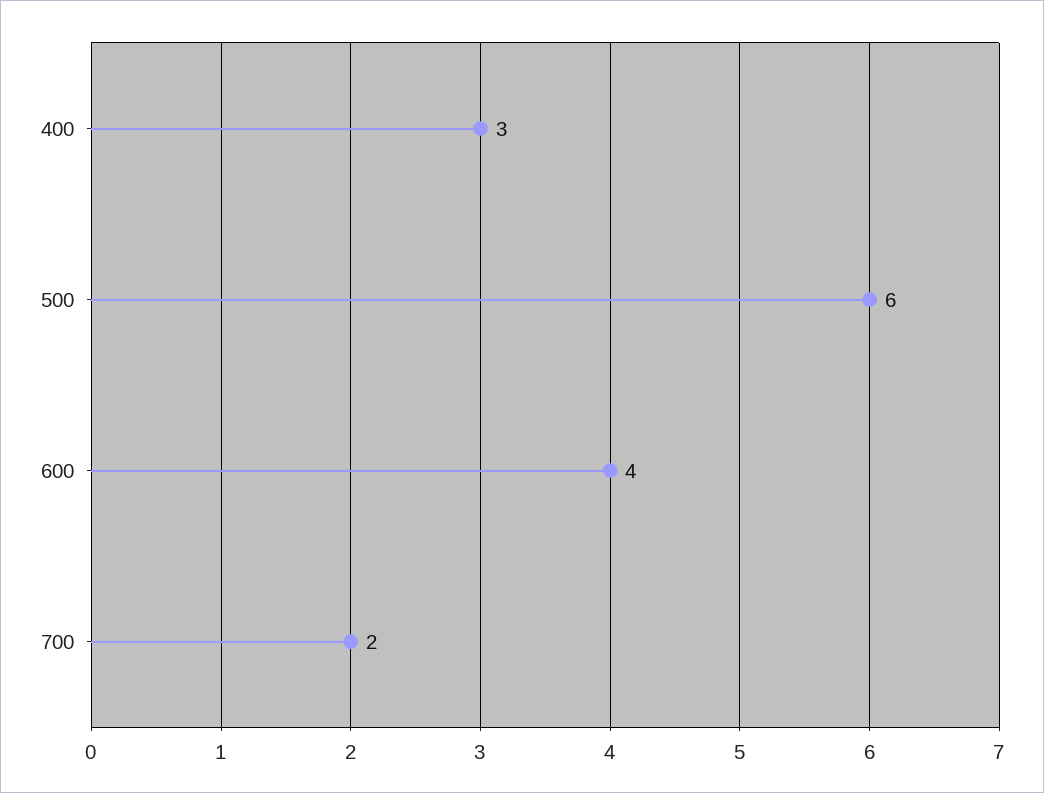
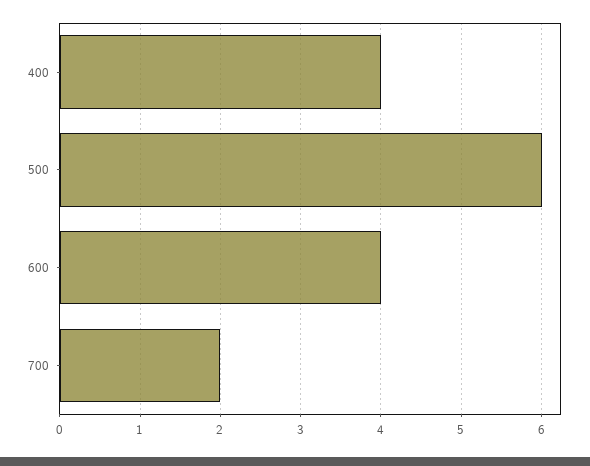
  {
-   "400": 3,
+   "400": 4,
    "500": 6,
    "600": 4,
    "700": 2
  }

